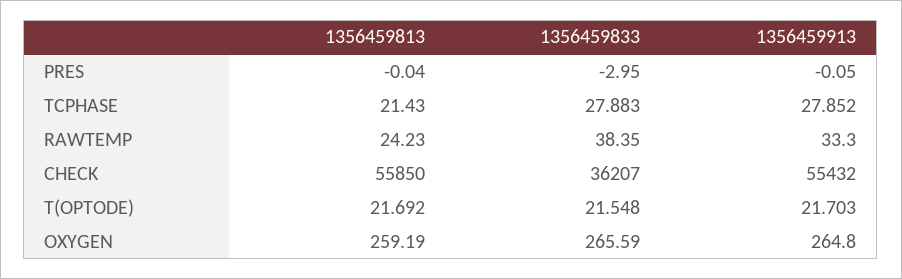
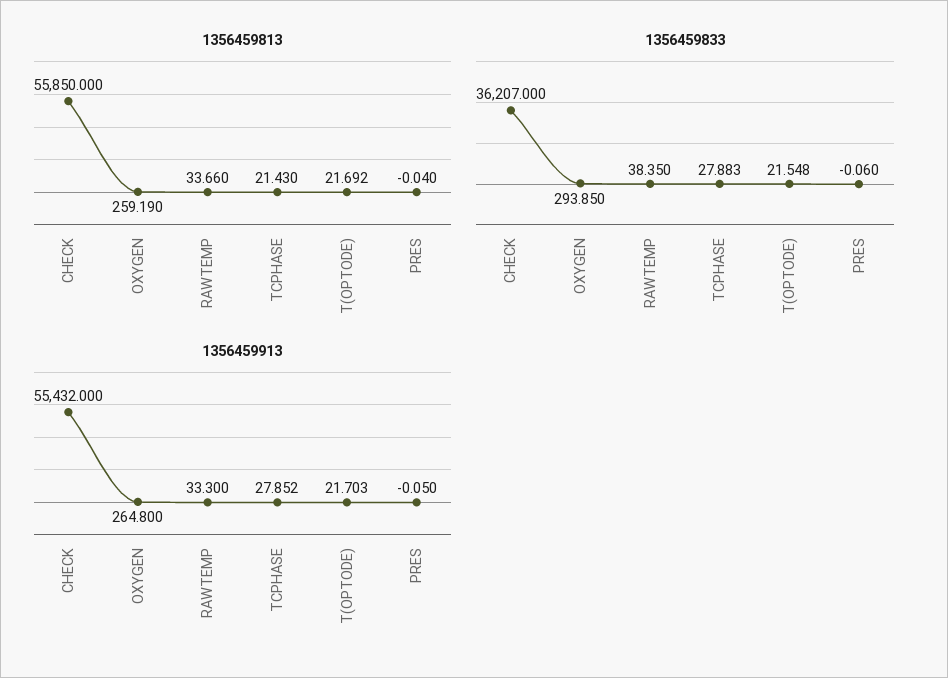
  {
    "1356459813": {
      "PRES": -0.04,
      "TCPHASE": 21.43,
-     "RAWTEMP": 24.23,
+     "RAWTEMP": 33.66,
      "CHECK": 55850,
      "T(OPTODE)": 21.692,
      "OXYGEN": 259.19
    },
    "1356459833": {
-     "PRES": -2.95,
+     "PRES": -0.06,
      "TCPHASE": 27.883,
      "RAWTEMP": 38.35,
      "CHECK": 36207,
      "T(OPTODE)": 21.548,
-     "OXYGEN": 265.59
+     "OXYGEN": 293.85
    },
    "1356459913": {
      "PRES": -0.05,
      "TCPHASE": 27.852,
      "RAWTEMP": 33.3,
      "CHECK": 55432,
      "T(OPTODE)": 21.703,
      "OXYGEN": 264.8
    }
  }

